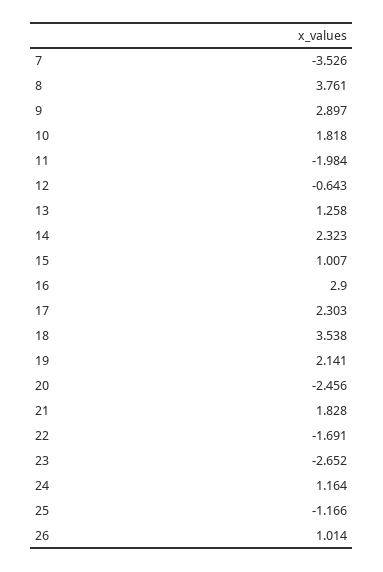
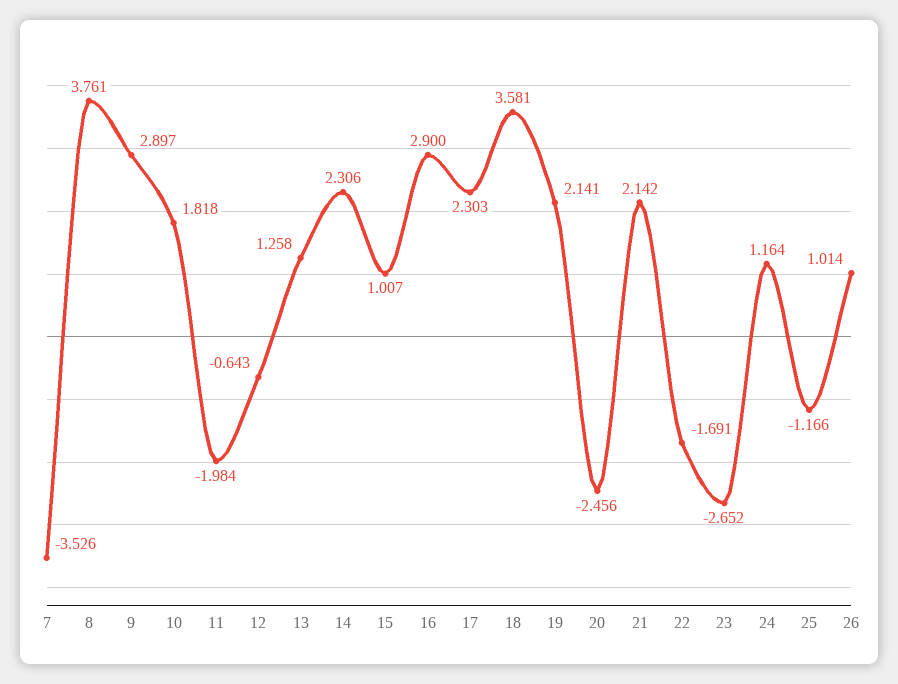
  {
    "7": -3.526,
    "8": 3.761,
    "9": 2.897,
    "10": 1.818,
    "11": -1.984,
    "12": -0.643,
    "13": 1.258,
-   "14": 2.323,
+   "14": 2.306,
    "15": 1.007,
    "16": 2.9,
    "17": 2.303,
-   "18": 3.538,
+   "18": 3.581,
    "19": 2.141,
    "20": -2.456,
-   "21": 1.828,
+   "21": 2.142,
    "22": -1.691,
    "23": -2.652,
    "24": 1.164,
    "25": -1.166,
    "26": 1.014
  }

